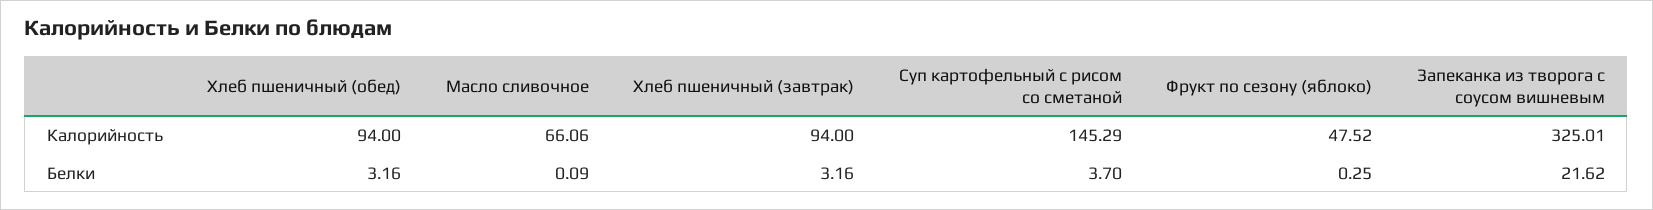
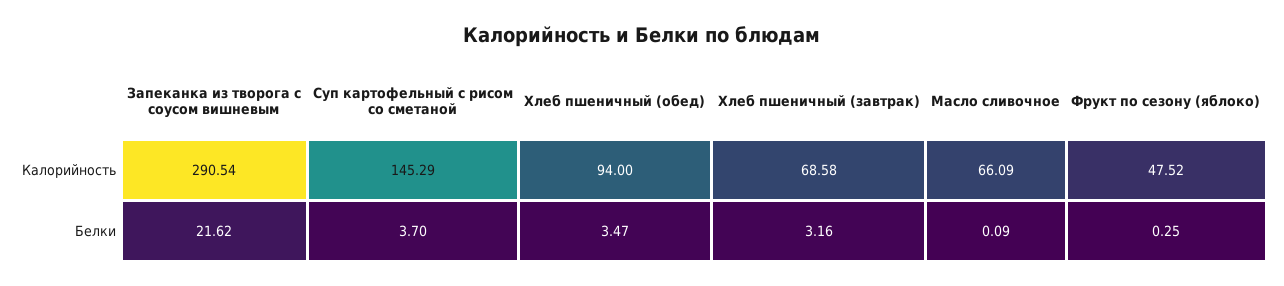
  {
    "Хлеб пшеничный (обед)": {
      "Калорийность": 94,
-     "Белки": 3.16
+     "Белки": 3.47
    },
    "Масло сливочное": {
-     "Калорийность": 66.06,
+     "Калорийность": 66.09,
      "Белки": 0.09
    },
    "Хлеб пшеничный (завтрак)": {
-     "Калорийность": 94,
+     "Калорийность": 68.58,
      "Белки": 3.16
    },
    "Суп картофельный с рисом со сметаной": {
      "Калорийность": 145.29,
      "Белки": 3.7
    },
    "Фрукт по сезону (яблоко)": {
      "Калорийность": 47.52,
      "Белки": 0.25
    },
    "Запеканка из творога с соусом вишневым": {
-     "Калорийность": 325.01,
+     "Калорийность": 290.54,
      "Белки": 21.62
    }
  }

